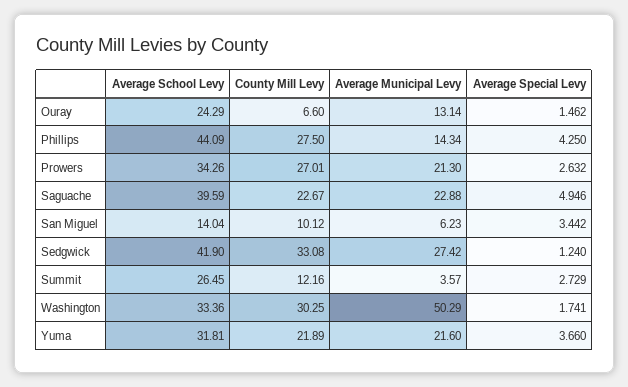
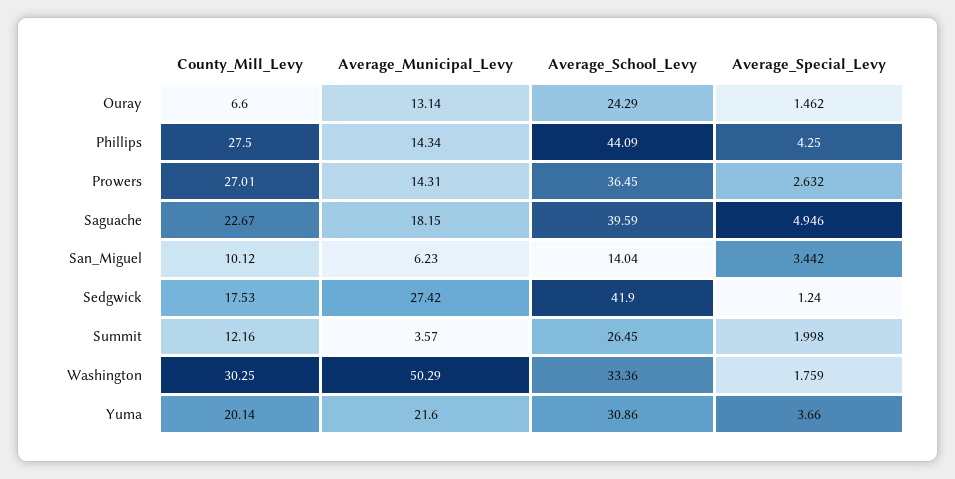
  {
    "Average School Levy": {
      "Ouray": 24.29,
      "Phillips": 44.09,
-     "Prowers": 34.26,
+     "Prowers": 36.45,
      "Saguache": 39.59,
      "San Miguel": 14.04,
      "Sedgwick": 41.9,
      "Summit": 26.45,
      "Washington": 33.36,
-     "Yuma": 31.81
+     "Yuma": 30.86
    },
    "County Mill Levy": {
      "Ouray": 6.6,
      "Phillips": 27.5,
      "Prowers": 27.01,
      "Saguache": 22.67,
      "San Miguel": 10.12,
-     "Sedgwick": 33.08,
+     "Sedgwick": 17.53,
      "Summit": 12.16,
      "Washington": 30.25,
-     "Yuma": 21.89
+     "Yuma": 20.14
    },
    "Average Municipal Levy": {
      "Ouray": 13.14,
      "Phillips": 14.34,
-     "Prowers": 21.3,
+     "Prowers": 14.31,
-     "Saguache": 22.88,
+     "Saguache": 18.15,
      "San Miguel": 6.23,
      "Sedgwick": 27.42,
      "Summit": 3.57,
      "Washington": 50.29,
      "Yuma": 21.6
    },
    "Average Special Levy": {
      "Ouray": 1.462,
      "Phillips": 4.25,
      "Prowers": 2.632,
      "Saguache": 4.946,
      "San Miguel": 3.442,
      "Sedgwick": 1.24,
-     "Summit": 2.729,
+     "Summit": 1.998,
-     "Washington": 1.741,
+     "Washington": 1.759,
      "Yuma": 3.66
    }
  }

